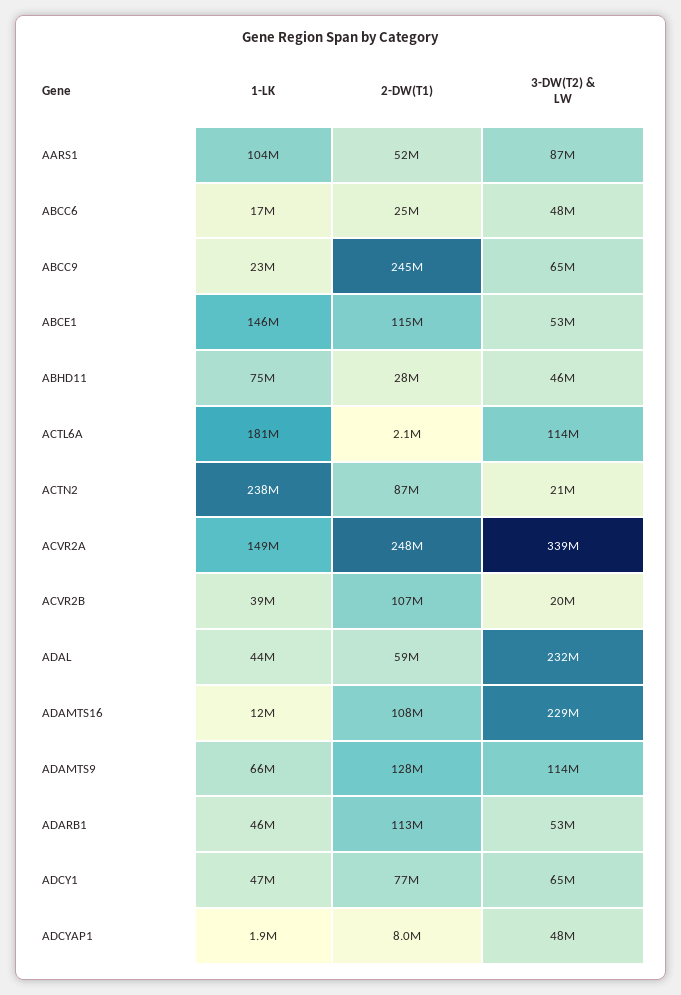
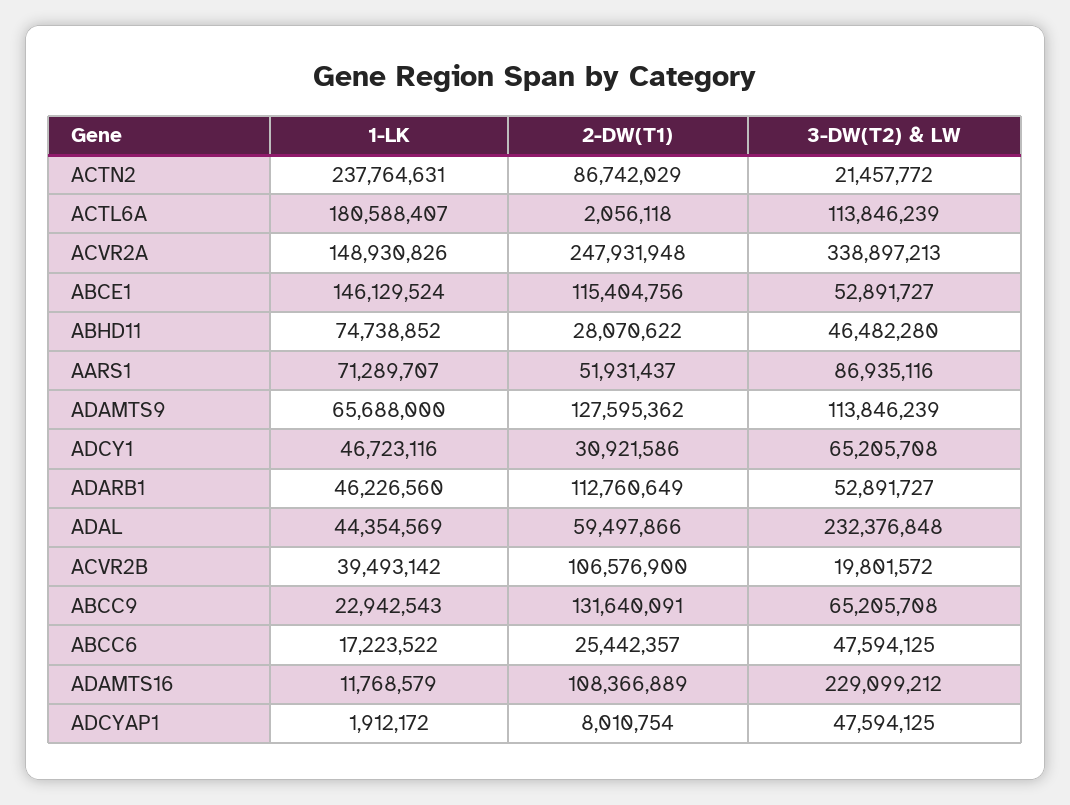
  {
    "1-LK": {
-     "AARS1": 104000000,
+     "AARS1": 71289707,
      "ABCC6": 17223522,
      "ABCC9": 22942543,
      "ABCE1": 146129524,
      "ABHD11": 74738852,
      "ACTL6A": 180588407,
      "ACTN2": 237764631,
      "ACVR2A": 148930826,
      "ACVR2B": 39493142,
      "ADAL": 44354569,
      "ADAMTS16": 11768579,
      "ADAMTS9": 65688000,
      "ADARB1": 46226560,
      "ADCY1": 46723116,
      "ADCYAP1": 1912172
    },
    "2-DW(T1)": {
      "AARS1": 51931437,
      "ABCC6": 25442357,
-     "ABCC9": 245000000,
+     "ABCC9": 131640091,
      "ABCE1": 115404756,
      "ABHD11": 28070622,
      "ACTL6A": 2056118,
      "ACTN2": 86742029,
      "ACVR2A": 247931948,
      "ACVR2B": 106576900,
      "ADAL": 59497866,
      "ADAMTS16": 108366889,
      "ADAMTS9": 127595362,
      "ADARB1": 112760649,
-     "ADCY1": 77000000,
+     "ADCY1": 30921586,
      "ADCYAP1": 8010754
    },
    "3-DW(T2) & LW": {
      "AARS1": 86935116,
      "ABCC6": 47594125,
      "ABCC9": 65205708,
      "ABCE1": 52891727,
      "ABHD11": 46482280,
      "ACTL6A": 113846239,
      "ACTN2": 21457772,
      "ACVR2A": 338897213,
      "ACVR2B": 19801572,
      "ADAL": 232376848,
      "ADAMTS16": 229099212,
      "ADAMTS9": 113846239,
      "ADARB1": 52891727,
      "ADCY1": 65205708,
      "ADCYAP1": 47594125
    }
  }

